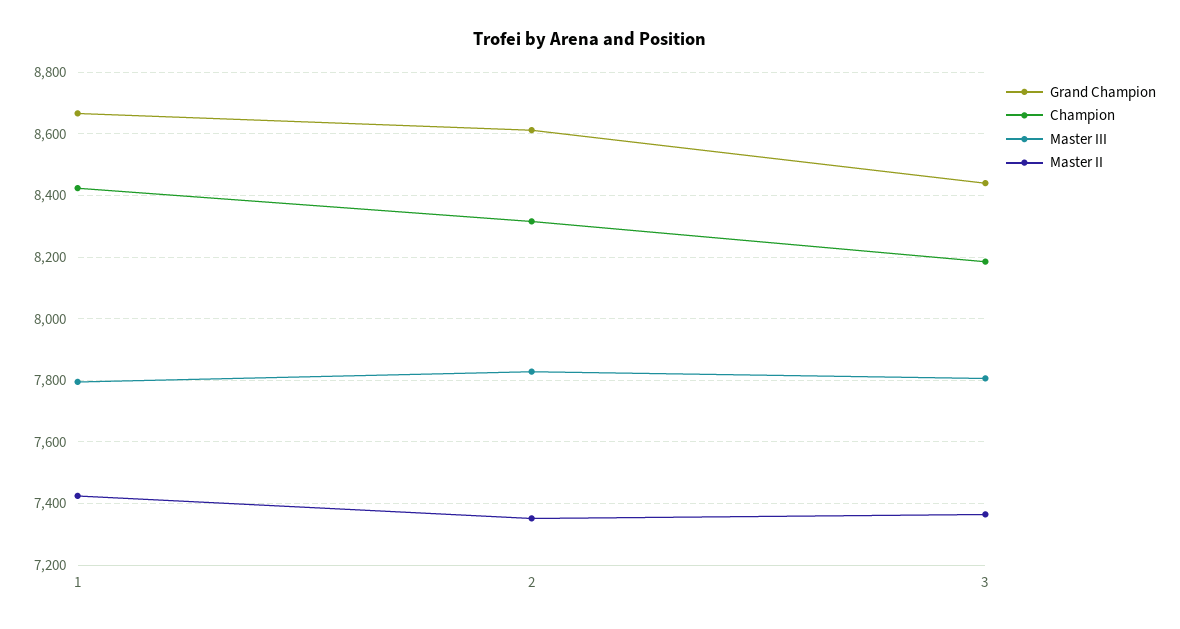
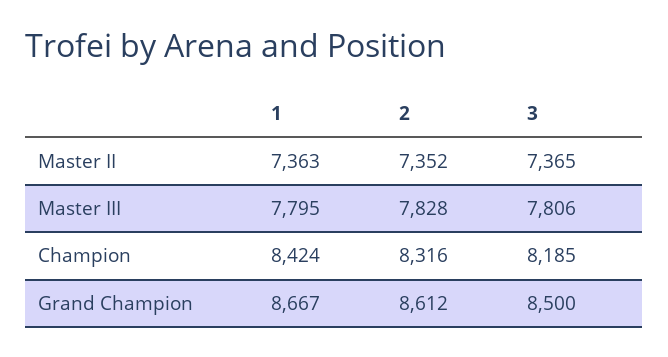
  {
    "Grand Champion": {
      "1": 8667,
      "2": 8612,
-     "3": 8440
+     "3": 8500
    },
    "Champion": {
      "1": 8424,
      "2": 8316,
      "3": 8185
    },
    "Master III": {
      "1": 7795,
      "2": 7828,
      "3": 7806
    },
    "Master II": {
-     "1": 7420,
+     "1": 7363,
      "2": 7352,
      "3": 7365
    }
  }

